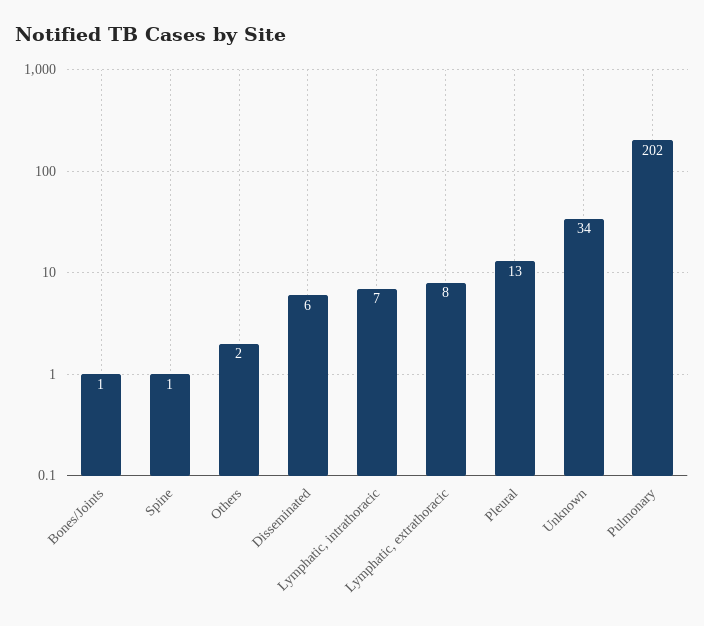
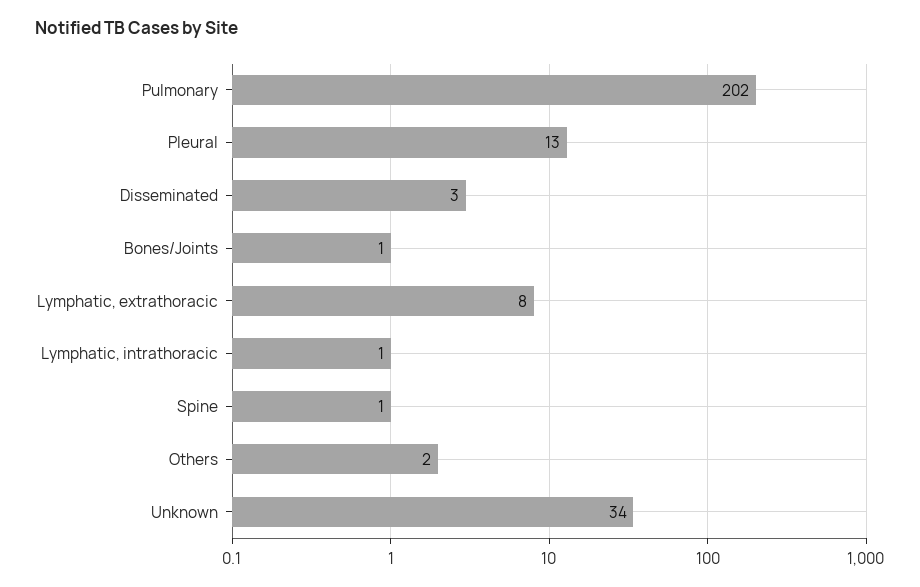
  {
    "Bones/Joints": 1,
    "Spine": 1,
    "Others": 2,
-   "Disseminated": 6,
+   "Disseminated": 3,
-   "Lymphatic, intrathoracic": 7,
+   "Lymphatic, intrathoracic": 1,
    "Lymphatic, extrathoracic": 8,
    "Pleural": 13,
    "Unknown": 34,
    "Pulmonary": 202
  }

